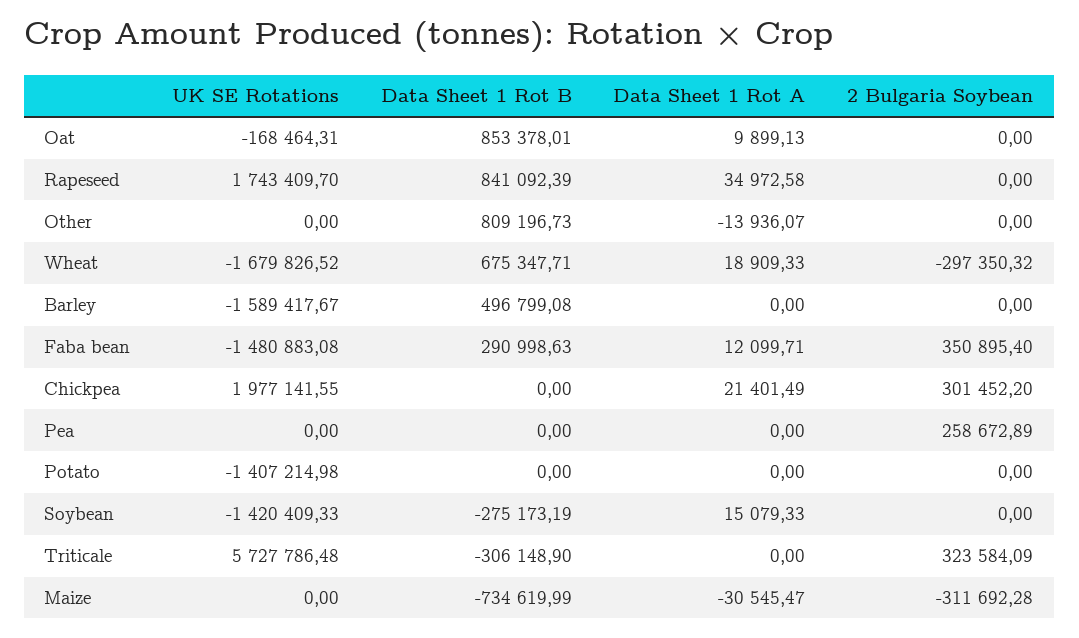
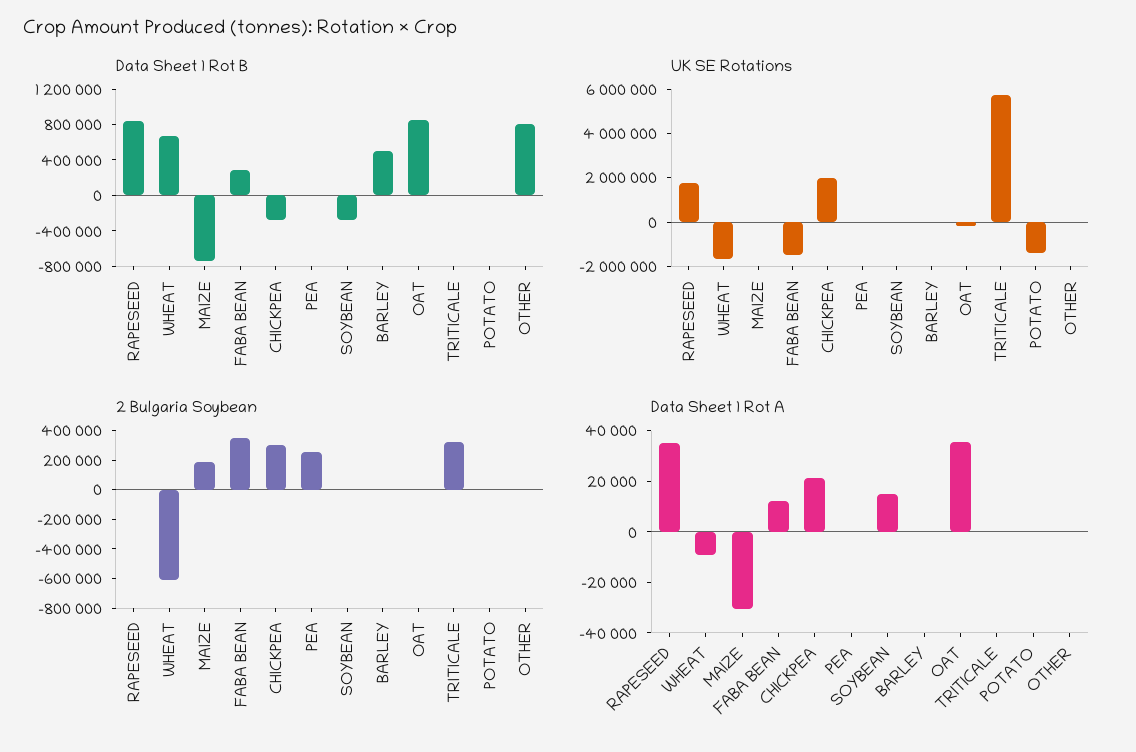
  {
    "UK SE Rotations": {
      "Oat": -168464.31,
      "Rapeseed": 1743409.7,
      "Other": 0,
      "Wheat": -1679826.52,
-     "Barley": -1589417.67,
+     "Barley": 0,
      "Faba bean": -1480883.08,
      "Chickpea": 1977141.55,
      "Pea": 0,
      "Potato": -1407214.98,
-     "Soybean": -1420409.33,
+     "Soybean": 0,
      "Triticale": 5727786.48,
      "Maize": 0
    },
    "Data Sheet 1 Rot B": {
      "Oat": 853378.01,
      "Rapeseed": 841092.39,
      "Other": 809196.73,
      "Wheat": 675347.71,
      "Barley": 496799.08,
      "Faba bean": 290998.63,
-     "Chickpea": 0,
+     "Chickpea": -300000,
      "Pea": 0,
      "Potato": 0,
      "Soybean": -275173.19,
-     "Triticale": -306148.9,
+     "Triticale": 0,
      "Maize": -734619.99
    },
    "Data Sheet 1 Rot A": {
-     "Oat": 9899.13,
+     "Oat": 35000,
      "Rapeseed": 34972.58,
-     "Other": -13936.07,
+     "Other": 0,
-     "Wheat": 18909.33,
+     "Wheat": -10000,
      "Barley": 0,
      "Faba bean": 12099.71,
      "Chickpea": 21401.49,
      "Pea": 0,
      "Potato": 0,
      "Soybean": 15079.33,
      "Triticale": 0,
      "Maize": -30545.47
    },
    "2 Bulgaria Soybean": {
      "Oat": 0,
      "Rapeseed": 0,
      "Other": 0,
-     "Wheat": -297350.32,
+     "Wheat": -600000,
      "Barley": 0,
      "Faba bean": 350895.4,
      "Chickpea": 301452.2,
      "Pea": 258672.89,
      "Potato": 0,
      "Soybean": 0,
      "Triticale": 323584.09,
-     "Maize": -311692.28
+     "Maize": 200000
    }
  }

